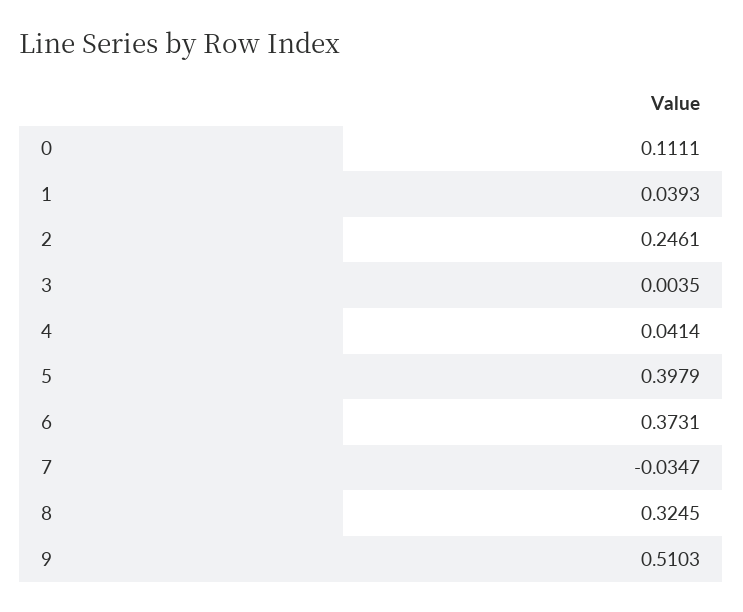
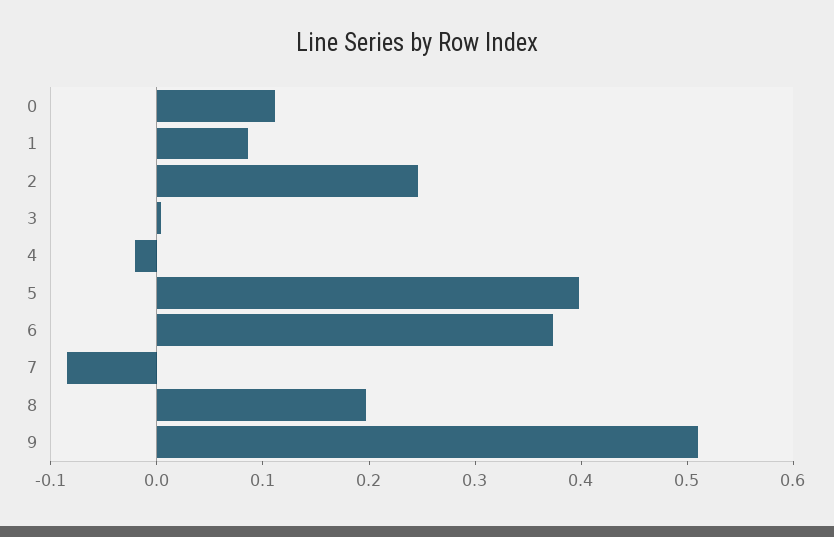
  {
    "0": 0.1111,
-   "1": 0.0393,
+   "1": 0.08,
    "2": 0.2461,
    "3": 0.0035,
-   "4": 0.0414,
+   "4": -0.02,
    "5": 0.3979,
    "6": 0.3731,
-   "7": -0.0347,
+   "7": -0.08,
-   "8": 0.3245,
+   "8": 0.2,
    "9": 0.5103
  }

